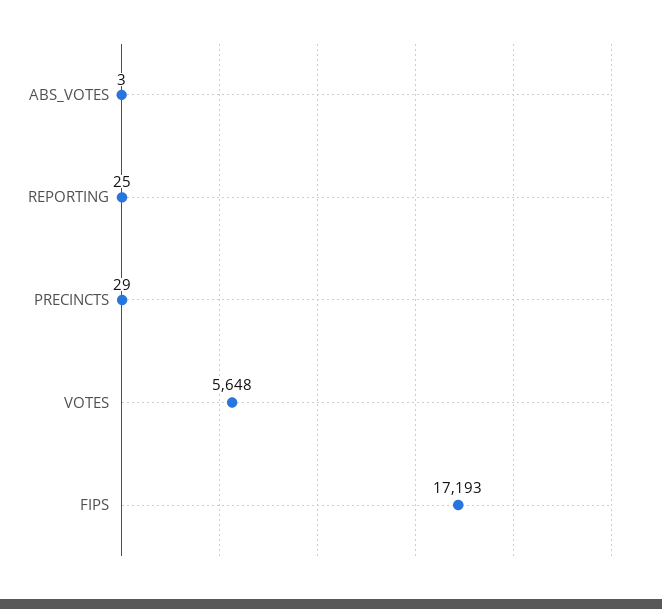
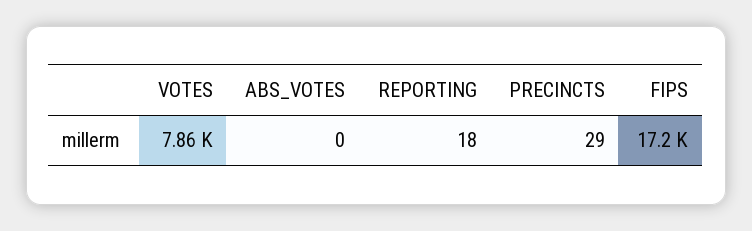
  {
-   "ABS_VOTES": 3,
+   "ABS_VOTES": 0,
-   "REPORTING": 25,
+   "REPORTING": 18,
    "PRECINCTS": 29,
-   "VOTES": 5648,
+   "VOTES": 7860,
    "FIPS": 17193
  }

